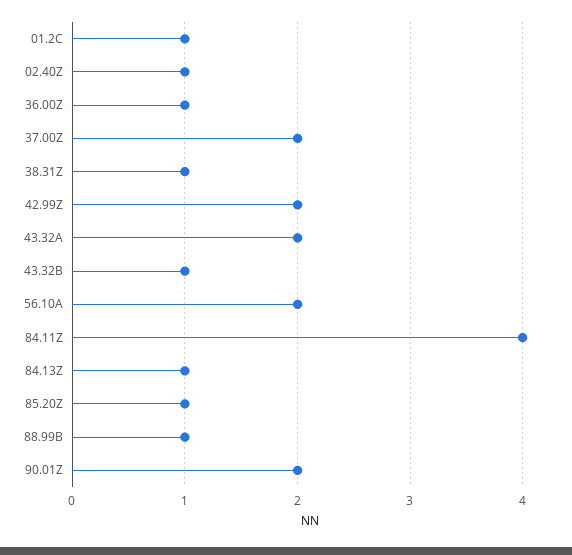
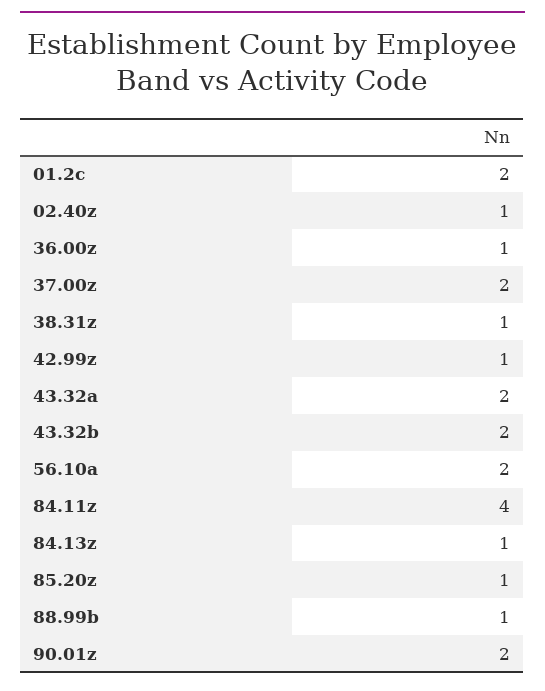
  {
-   "01.2C": 1,
+   "01.2C": 2,
    "02.40Z": 1,
    "36.00Z": 1,
    "37.00Z": 2,
    "38.31Z": 1,
-   "42.99Z": 2,
+   "42.99Z": 1,
    "43.32A": 2,
-   "43.32B": 1,
+   "43.32B": 2,
    "56.10A": 2,
    "84.11Z": 4,
    "84.13Z": 1,
    "85.20Z": 1,
    "88.99B": 1,
    "90.01Z": 2
  }

